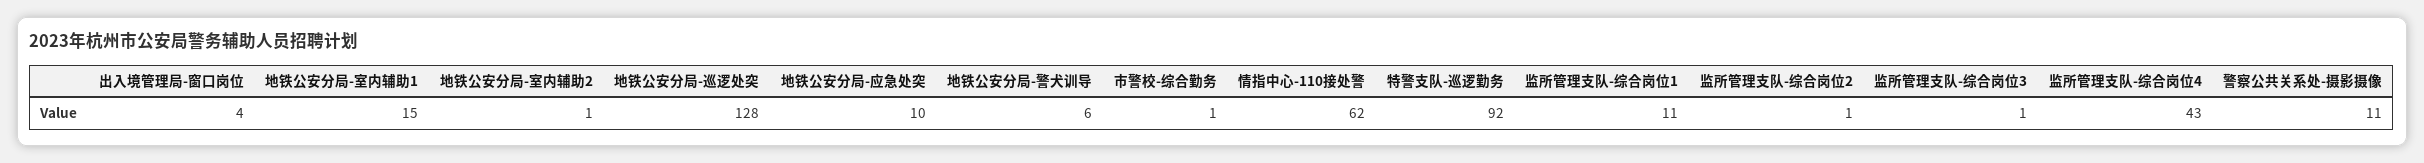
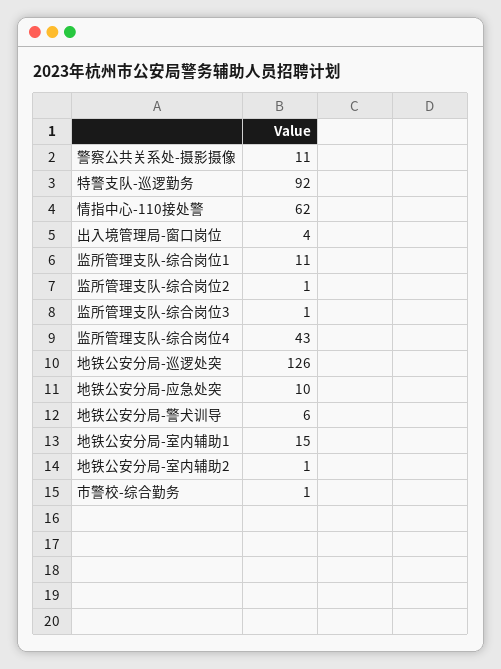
  {
    "出入境管理局-窗口岗位": 4,
    "地铁公安分局-室内辅助1": 15,
    "地铁公安分局-室内辅助2": 1,
-   "地铁公安分局-巡逻处突": 128,
+   "地铁公安分局-巡逻处突": 126,
    "地铁公安分局-应急处突": 10,
    "地铁公安分局-警犬训导": 6,
    "市警校-综合勤务": 1,
    "情指中心-110接处警": 62,
    "特警支队-巡逻勤务": 92,
    "监所管理支队-综合岗位1": 11,
    "监所管理支队-综合岗位2": 1,
    "监所管理支队-综合岗位3": 1,
    "监所管理支队-综合岗位4": 43,
    "警察公共关系处-摄影摄像": 11
  }

